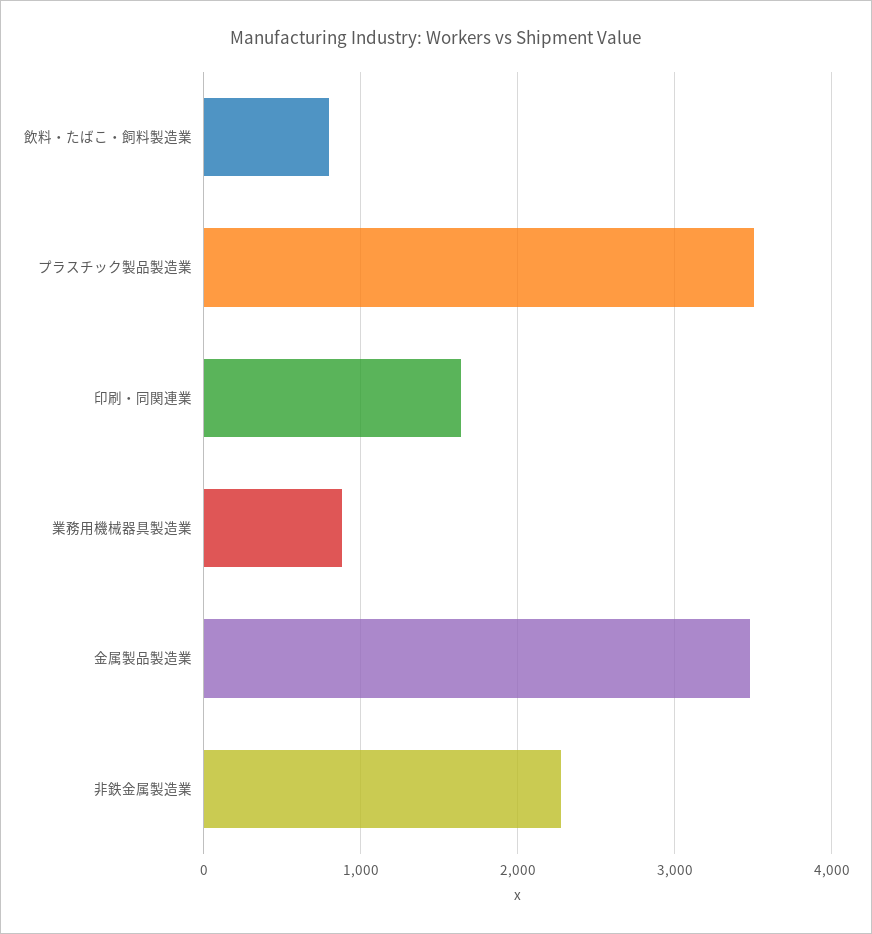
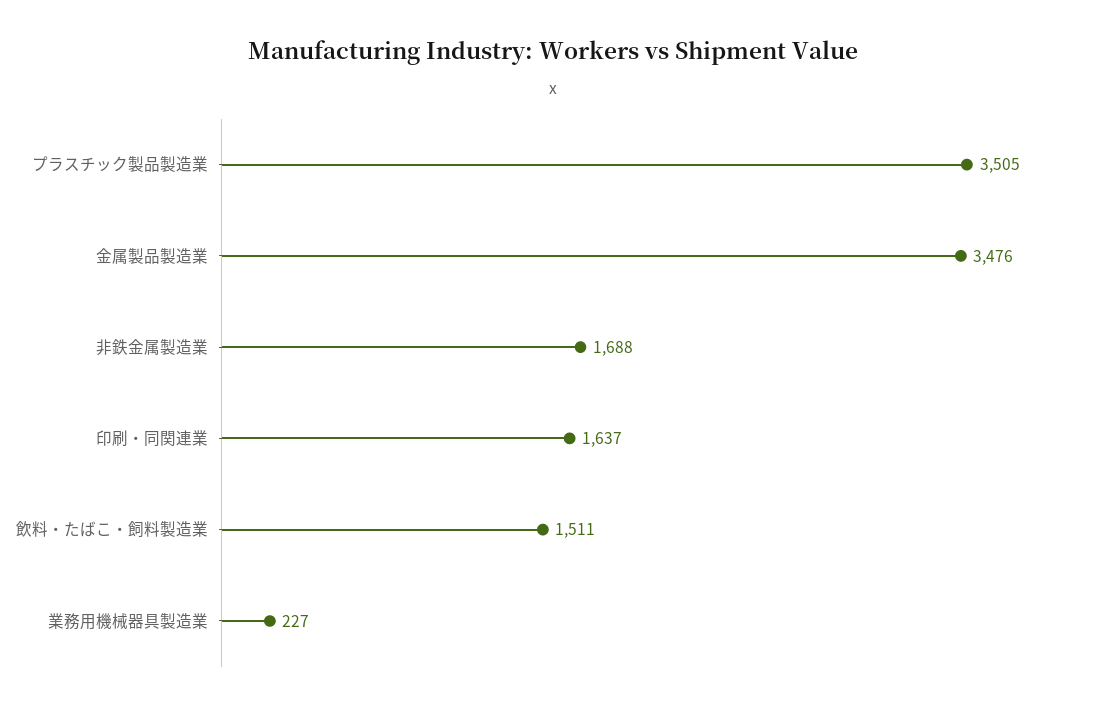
  {
-   "飲料・たばこ・飼料製造業": 800,
+   "飲料・たばこ・飼料製造業": 1511,
    "プラスチック製品製造業": 3505,
    "印刷・同関連業": 1637,
-   "業務用機械器具製造業": 900,
+   "業務用機械器具製造業": 227,
    "金属製品製造業": 3476,
-   "非鉄金属製造業": 2300
+   "非鉄金属製造業": 1688
  }

